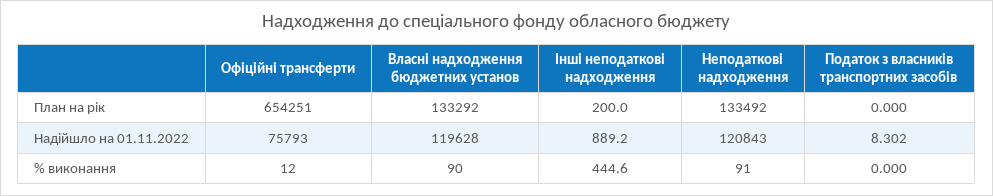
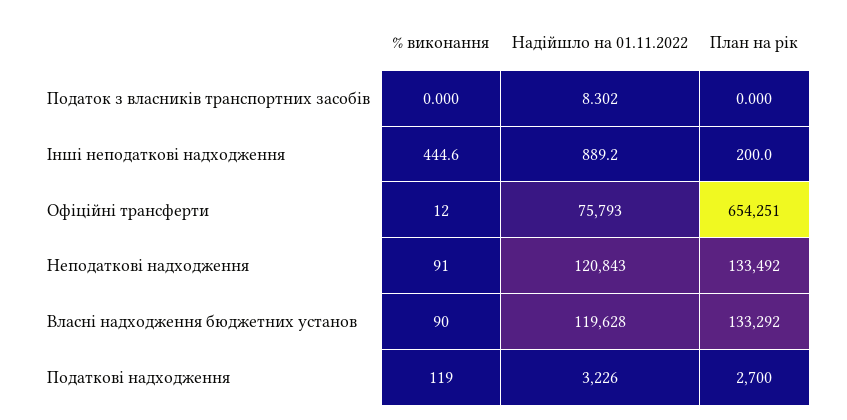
  {
    "Офіційні трансферти": {
      "План на рік": 654251,
      "Надійшло на 01.11.2022": 75793,
      "% виконання": 12
    },
    "Власні надходження бюджетних установ": {
      "План на рік": 133292,
      "Надійшло на 01.11.2022": 119628,
      "% виконання": 90
    },
    "Інші неподаткові надходження": {
      "План на рік": 200,
      "Надійшло на 01.11.2022": 889.2,
      "% виконання": 444.6
    },
    "Неподаткові надходження": {
      "План на рік": 133492,
      "Надійшло на 01.11.2022": 120843,
      "% виконання": 91
    },
    "Податок з власників транспортних засобів": {
      "План на рік": 0,
      "Надійшло на 01.11.2022": 8.302,
      "% виконання": 0
-   }
+   },
+   "Податкові надходження": {
+     "% виконання": 119,
+     "Надійшло на 01.11.2022": 3226,
+     "План на рік": 2700
+   }
  }

